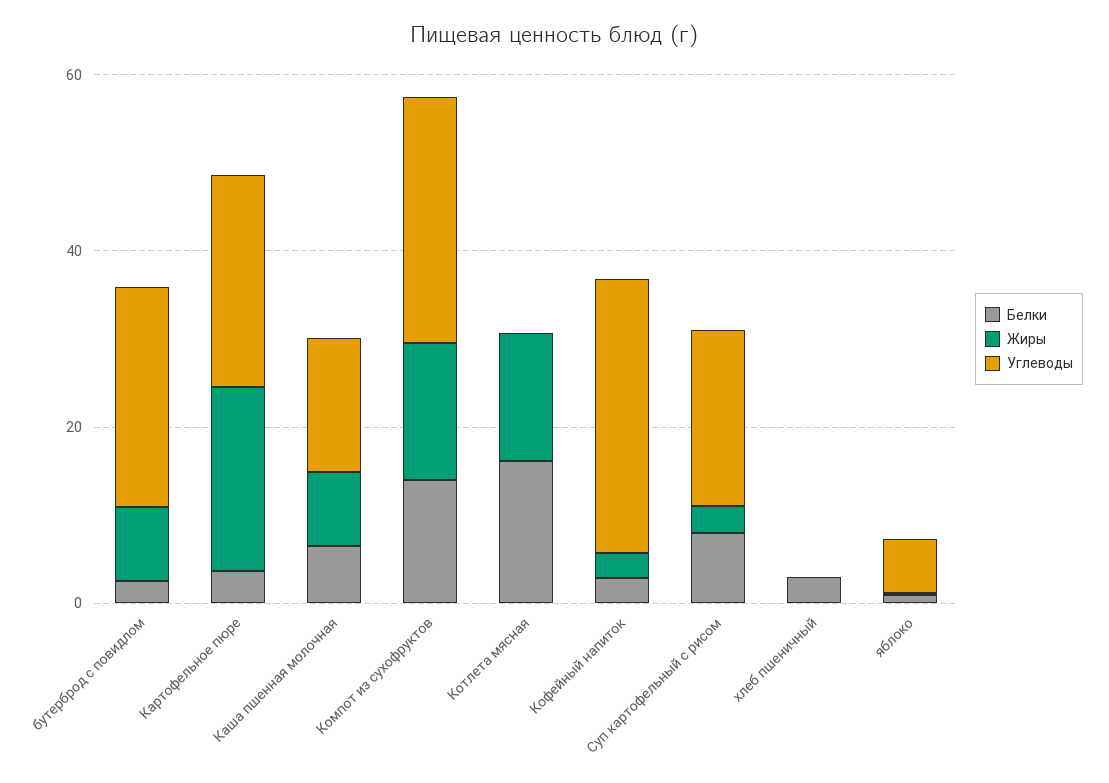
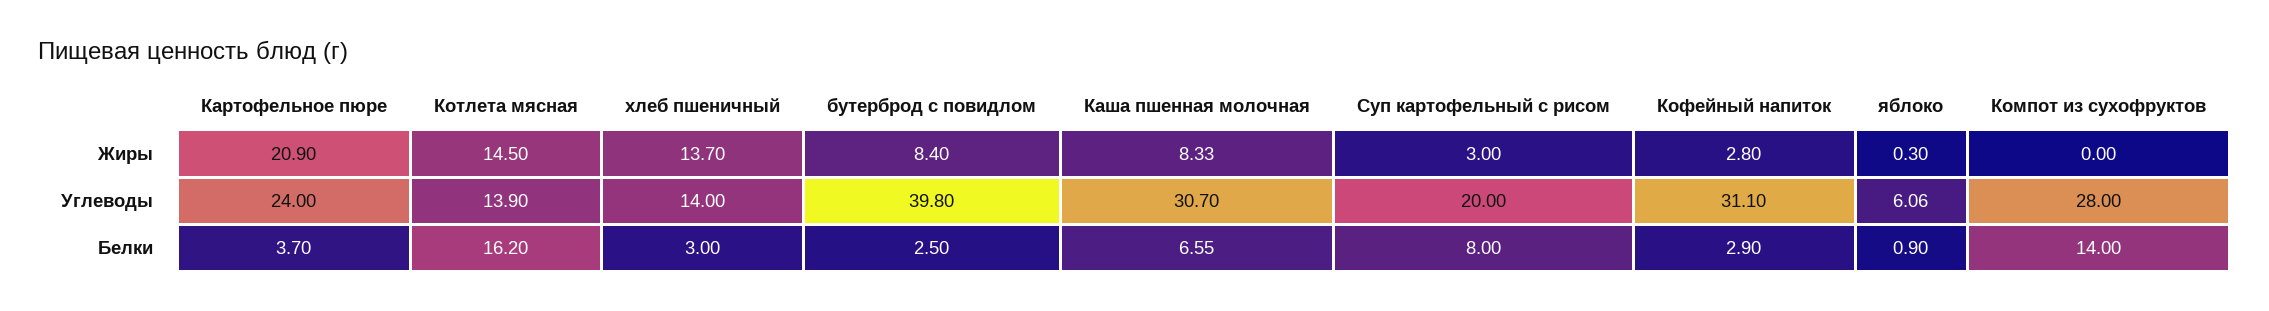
  {
    "Белки": {
      "бутерброд с повидлом": 2.5,
      "Картофельное пюре": 3.7,
      "Каша пшенная молочная": 6.55,
      "Компот из сухофруктов": 14,
      "Котлета мясная": 16.2,
      "Кофейный напиток": 2.9,
      "Суп картофельный с рисом": 8,
      "хлеб пшеничный": 3,
      "яблоко": 0.9
    },
    "Жиры": {
      "бутерброд с повидлом": 8.4,
      "Картофельное пюре": 20.9,
      "Каша пшенная молочная": 8.33,
-     "Компот из сухофруктов": 15,
+     "Компот из сухофруктов": 0,
      "Котлета мясная": 14.5,
      "Кофейный напиток": 2.8,
      "Суп картофельный с рисом": 3,
-     "хлеб пшеничный": 0,
+     "хлеб пшеничный": 13.7,
      "яблоко": 0.3
    },
    "Углеводы": {
-     "бутерброд с повидлом": 25,
+     "бутерброд с повидлом": 39.8,
      "Картофельное пюре": 24,
-     "Каша пшенная молочная": 15,
+     "Каша пшенная молочная": 30.7,
      "Компот из сухофруктов": 28,
-     "Котлета мясная": 0,
+     "Котлета мясная": 13.9,
      "Кофейный напиток": 31.1,
      "Суп картофельный с рисом": 20,
-     "хлеб пшеничный": 0,
+     "хлеб пшеничный": 14,
      "яблоко": 6.06
    }
  }

